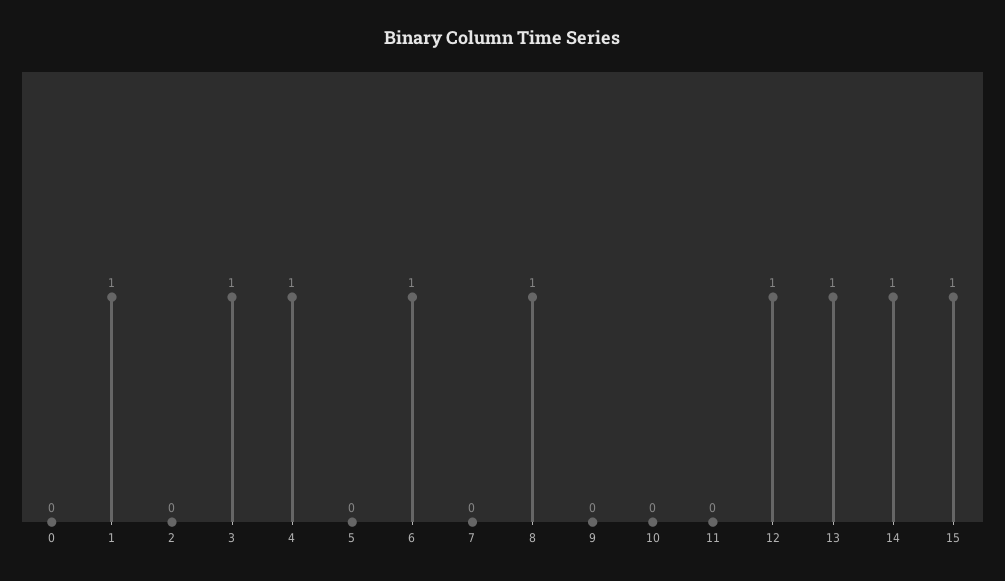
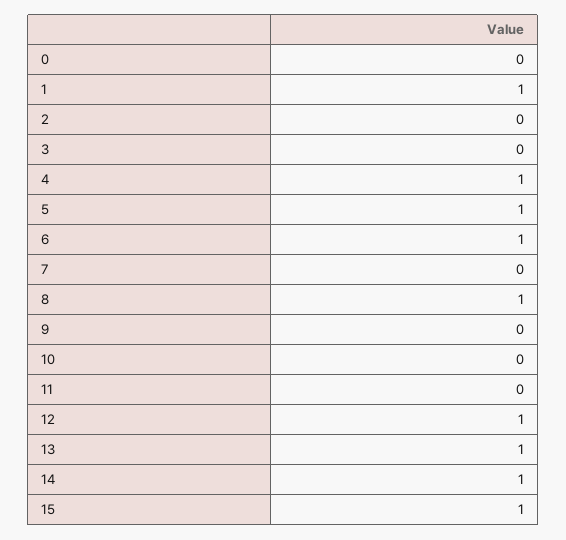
  {
    "0": 0,
    "1": 1,
    "2": 0,
-   "3": 1,
+   "3": 0,
    "4": 1,
-   "5": 0,
+   "5": 1,
    "6": 1,
    "7": 0,
    "8": 1,
    "9": 0,
    "10": 0,
    "11": 0,
    "12": 1,
    "13": 1,
    "14": 1,
    "15": 1
  }

